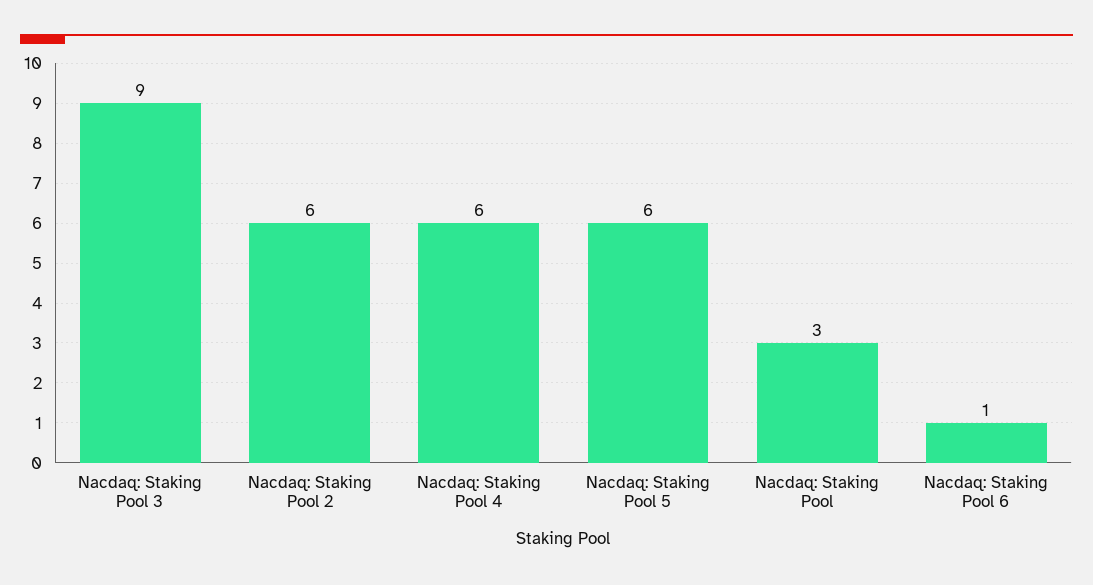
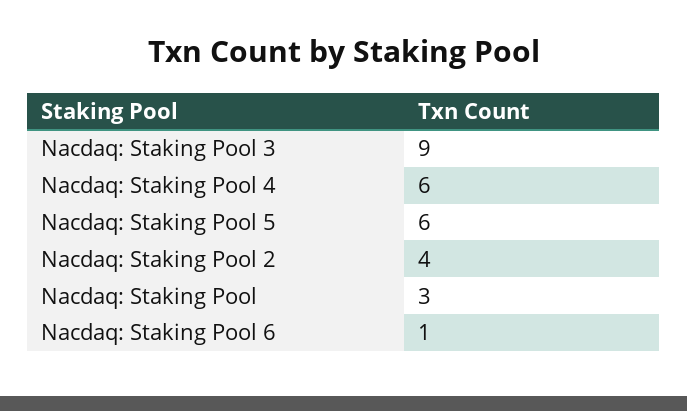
  {
    "Nacdaq: Staking Pool 3": 9,
-   "Nacdaq: Staking Pool 2": 6,
+   "Nacdaq: Staking Pool 2": 4,
    "Nacdaq: Staking Pool 4": 6,
    "Nacdaq: Staking Pool 5": 6,
    "Nacdaq: Staking Pool": 3,
    "Nacdaq: Staking Pool 6": 1
  }

